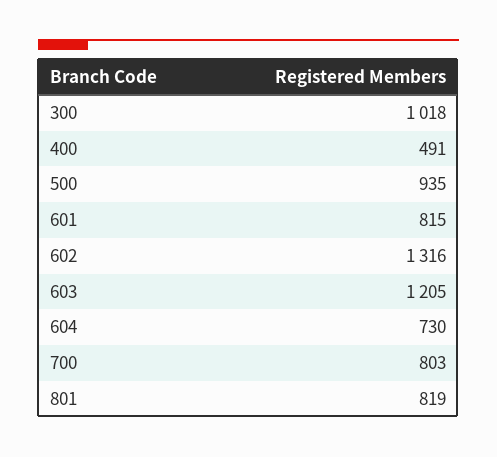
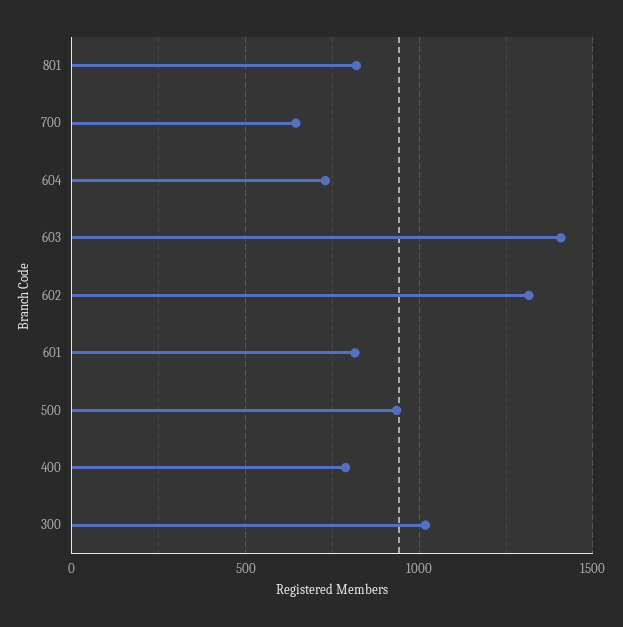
  {
    "300": 1018,
-   "400": 491,
+   "400": 800,
    "500": 935,
    "601": 815,
    "602": 1316,
-   "603": 1205,
+   "603": 1400,
    "604": 730,
-   "700": 803,
+   "700": 650,
    "801": 819
  }

